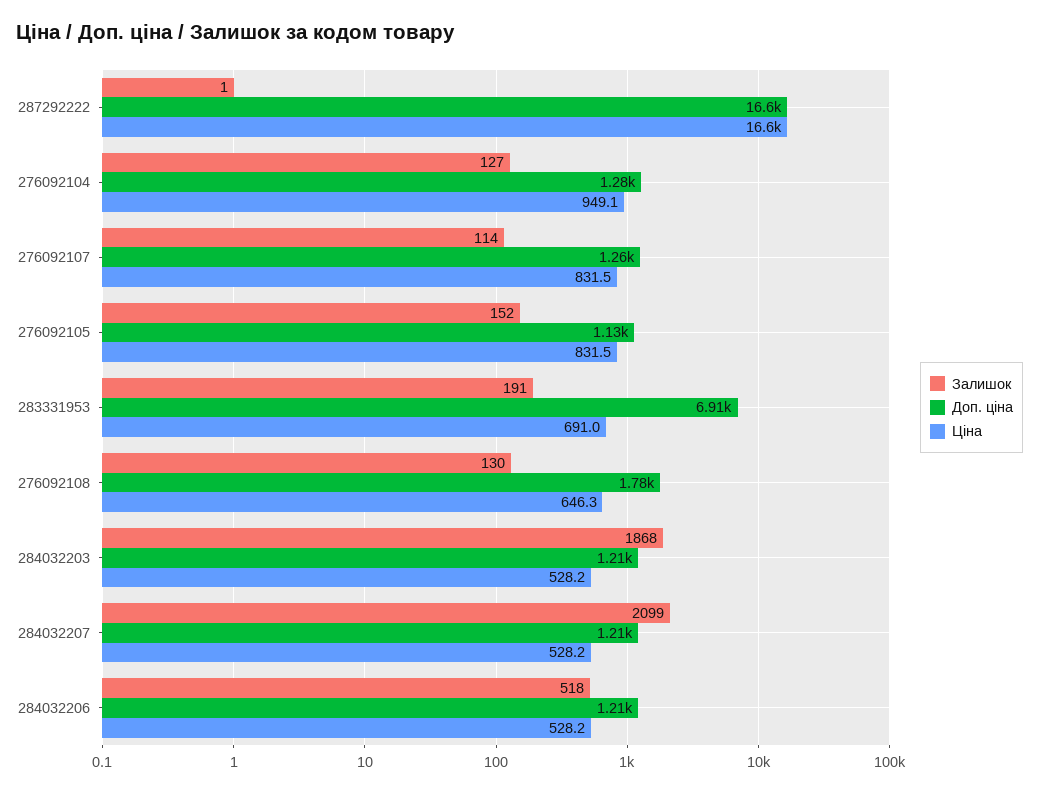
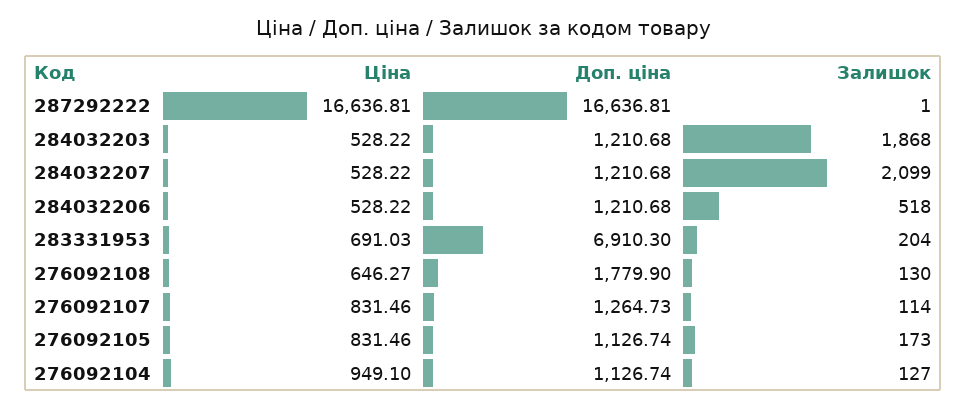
  {
    "Залишок": {
      "287292222": 1,
      "276092104": 127,
      "276092107": 114,
-     "276092105": 152,
+     "276092105": 173,
-     "283331953": 191,
+     "283331953": 204,
      "276092108": 130,
      "284032203": 1868,
      "284032207": 2099,
      "284032206": 518
    },
    "Доп. ціна": {
      "287292222": 16636.81,
-     "276092104": 1280,
+     "276092104": 1126.74,
      "276092107": 1264.73,
      "276092105": 1126.74,
      "283331953": 6910.3,
      "276092108": 1779.9,
      "284032203": 1210.68,
      "284032207": 1210.68,
      "284032206": 1210.68
    },
    "Ціна": {
      "287292222": 16636.81,
      "276092104": 949.1,
      "276092107": 831.46,
      "276092105": 831.46,
      "283331953": 691.03,
      "276092108": 646.27,
      "284032203": 528.22,
      "284032207": 528.22,
      "284032206": 528.22
    }
  }

